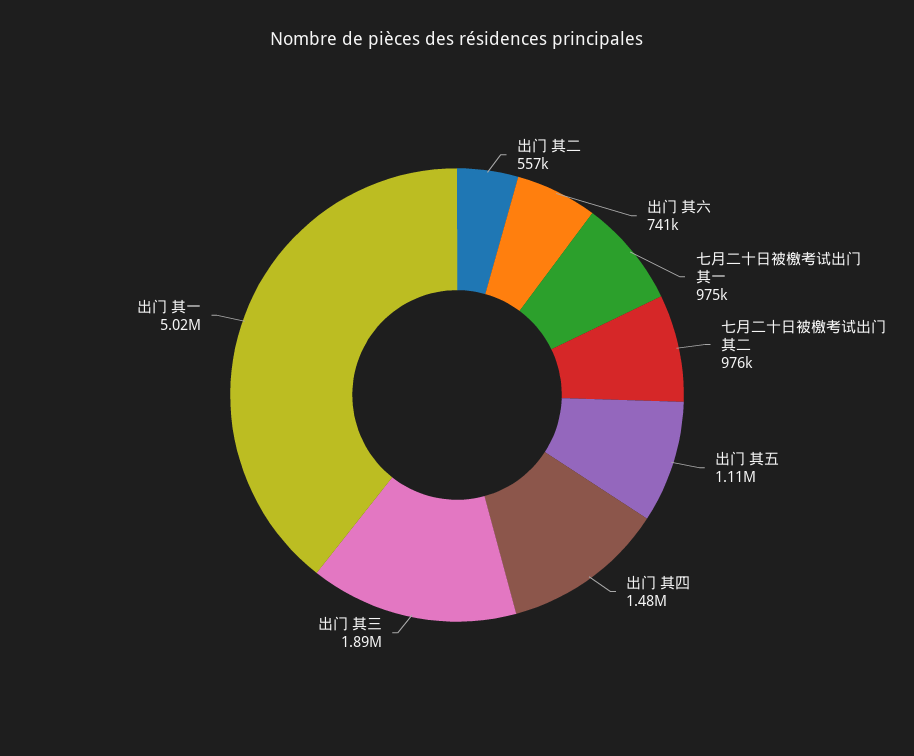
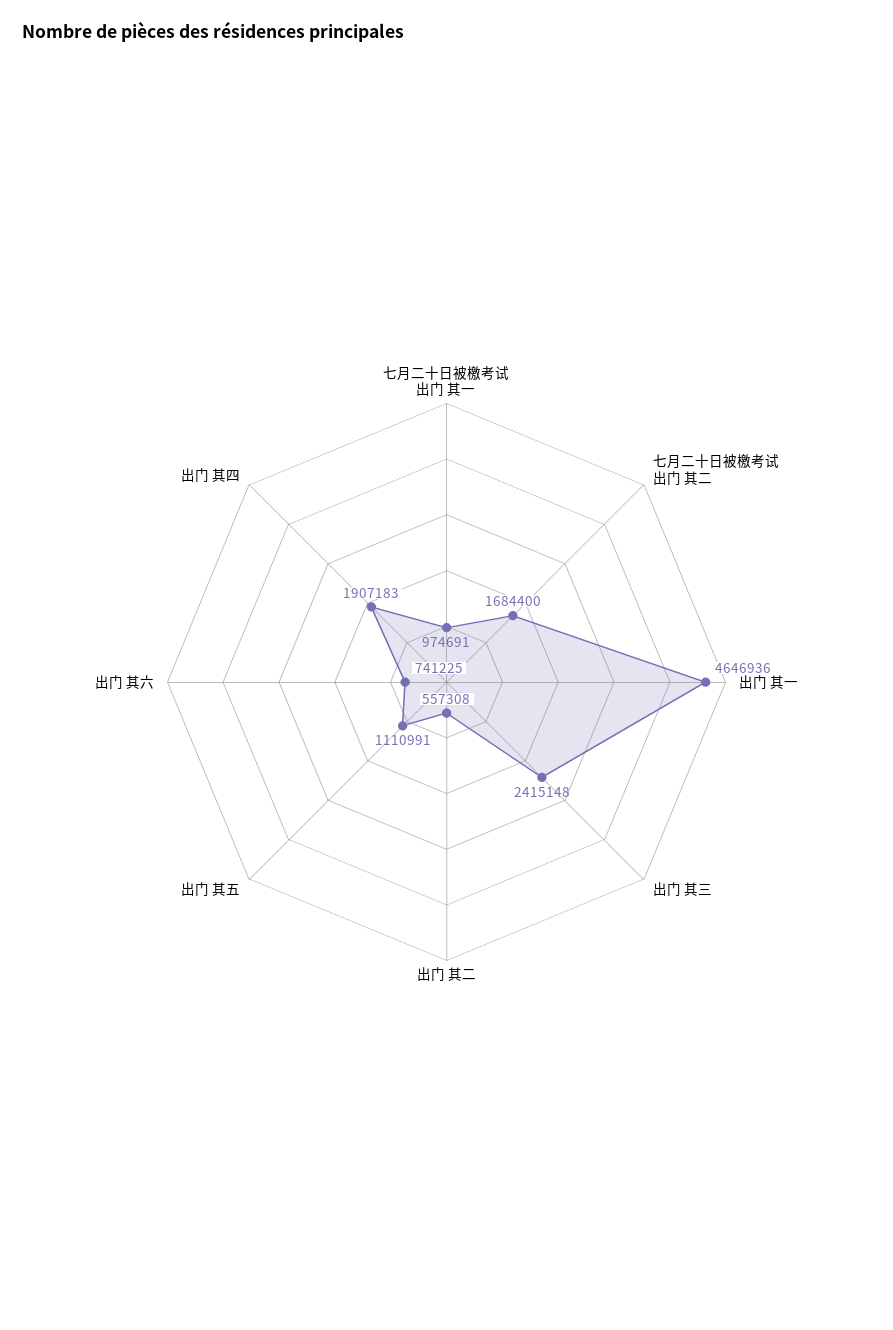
  {
    "出门 其二": 557308,
    "出门 其六": 741225,
    "七月二十日被檄考试出门 其一": 974691,
-   "七月二十日被檄考试出门 其二": 976000,
+   "七月二十日被檄考试出门 其二": 1684400,
    "出门 其五": 1110991,
-   "出门 其四": 1480000,
+   "出门 其四": 1907183,
-   "出门 其三": 1890000,
+   "出门 其三": 2415148,
-   "出门 其一": 5020000
+   "出门 其一": 4646936
  }

